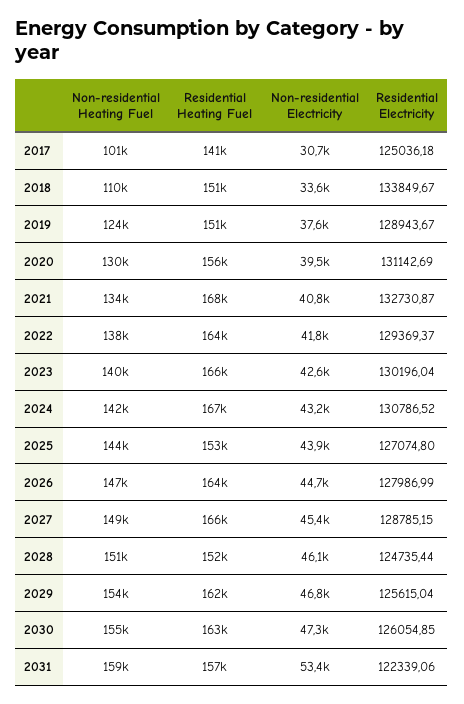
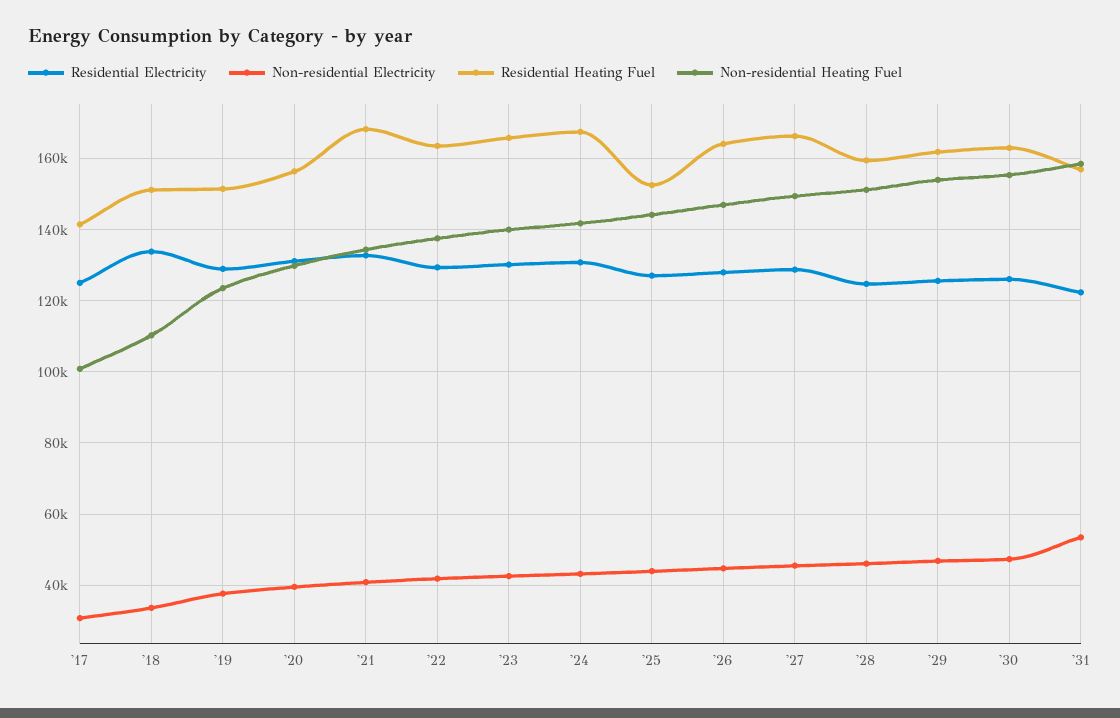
  {
    "Non-residential Heating Fuel": {
      "2017": 101000,
      "2018": 110000,
      "2019": 124000,
      "2020": 130000,
      "2021": 134000,
      "2022": 138000,
      "2023": 140000,
      "2024": 142000,
      "2025": 144000,
      "2026": 147000,
      "2027": 149000,
      "2028": 151000,
      "2029": 154000,
      "2030": 155000,
      "2031": 159000
    },
    "Residential Heating Fuel": {
      "2017": 141000,
      "2018": 151000,
      "2019": 151000,
      "2020": 156000,
      "2021": 168000,
      "2022": 164000,
      "2023": 166000,
      "2024": 167000,
      "2025": 153000,
      "2026": 164000,
      "2027": 166000,
-     "2028": 152000,
+     "2028": 160000,
      "2029": 162000,
      "2030": 163000,
      "2031": 157000
    },
    "Non-residential Electricity": {
      "2017": 30700,
      "2018": 33600,
      "2019": 37600,
      "2020": 39500,
      "2021": 40800,
      "2022": 41800,
      "2023": 42600,
      "2024": 43200,
      "2025": 43900,
      "2026": 44700,
      "2027": 45400,
      "2028": 46100,
      "2029": 46800,
      "2030": 47300,
      "2031": 53400
    },
    "Residential Electricity": {
      "2017": 125036.18,
      "2018": 133849.67,
      "2019": 128943.67,
      "2020": 131142.69,
      "2021": 132730.87,
      "2022": 129369.37,
      "2023": 130196.04,
      "2024": 130786.52,
      "2025": 127074.8,
      "2026": 127986.99,
      "2027": 128785.15,
      "2028": 124735.44,
      "2029": 125615.04,
      "2030": 126054.85,
      "2031": 122339.06
    }
  }

